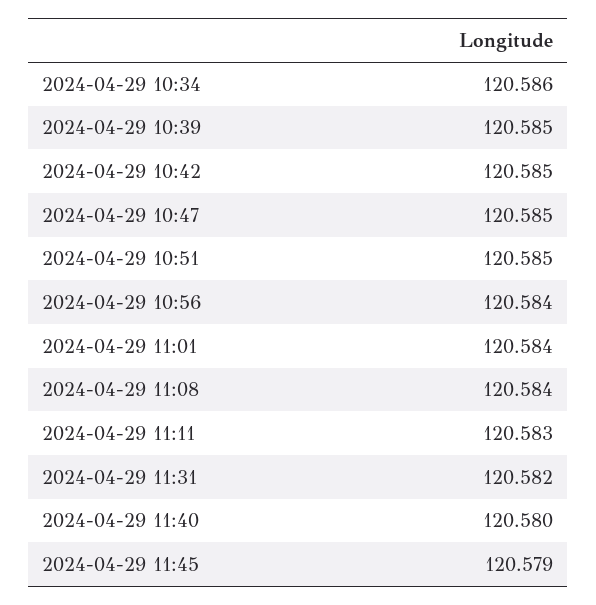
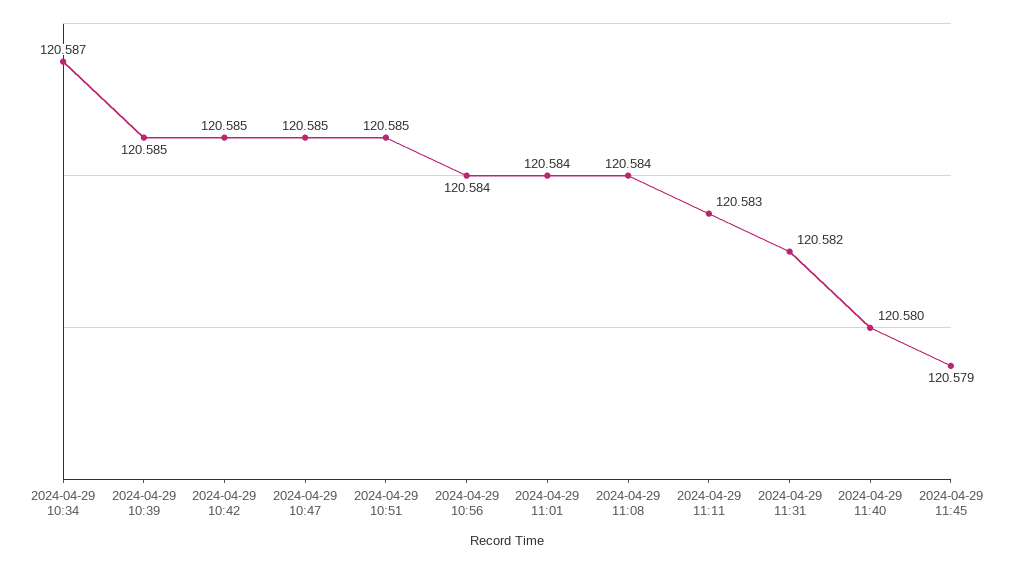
  {
-   "2024-04-29 10:34": 120.586,
+   "2024-04-29 10:34": 120.587,
    "2024-04-29 10:39": 120.585,
    "2024-04-29 10:42": 120.585,
    "2024-04-29 10:47": 120.585,
    "2024-04-29 10:51": 120.585,
    "2024-04-29 10:56": 120.584,
    "2024-04-29 11:01": 120.584,
    "2024-04-29 11:08": 120.584,
    "2024-04-29 11:11": 120.583,
    "2024-04-29 11:31": 120.582,
    "2024-04-29 11:40": 120.58,
    "2024-04-29 11:45": 120.579
  }

